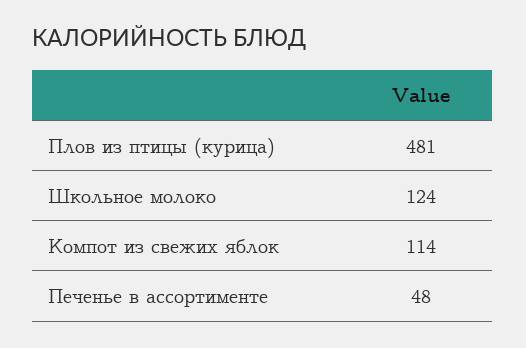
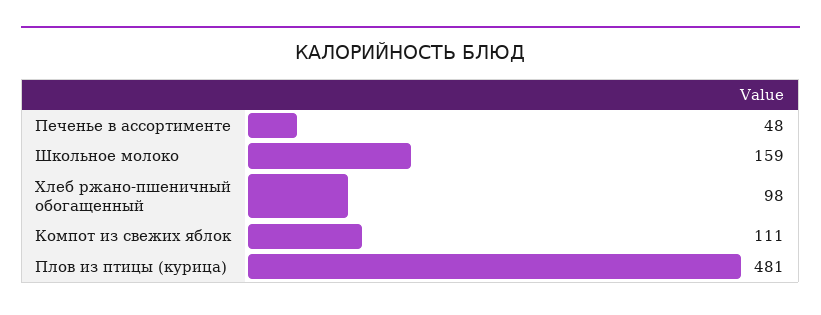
  {
    "Плов из птицы (курица)": 481,
-   "Школьное молоко": 124,
+   "Школьное молоко": 159,
-   "Компот из свежих яблок": 114,
+   "Компот из свежих яблок": 111,
-   "Печенье в ассортименте": 48
+   "Печенье в ассортименте": 48,
+   "Хлеб ржано-пшеничный обогащенный": 98
  }

